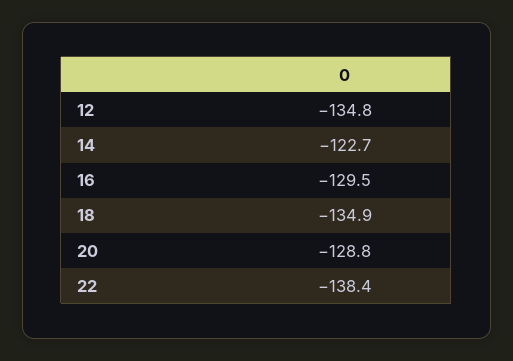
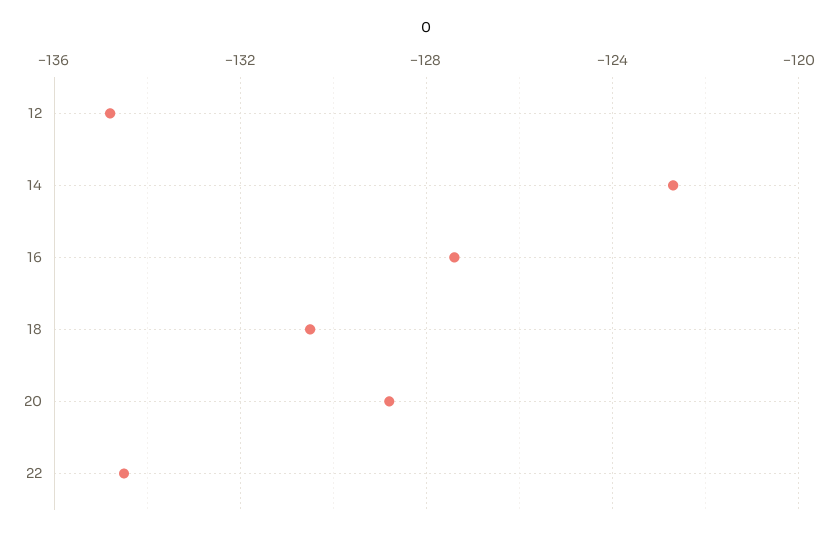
  {
    "12": -134.8,
    "14": -122.7,
-   "16": -129.5,
+   "16": -127.5,
-   "18": -134.9,
+   "18": -130.5,
    "20": -128.8,
-   "22": -138.4
+   "22": -134.5
  }

